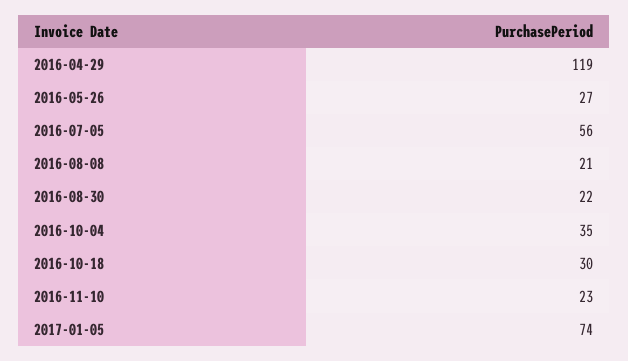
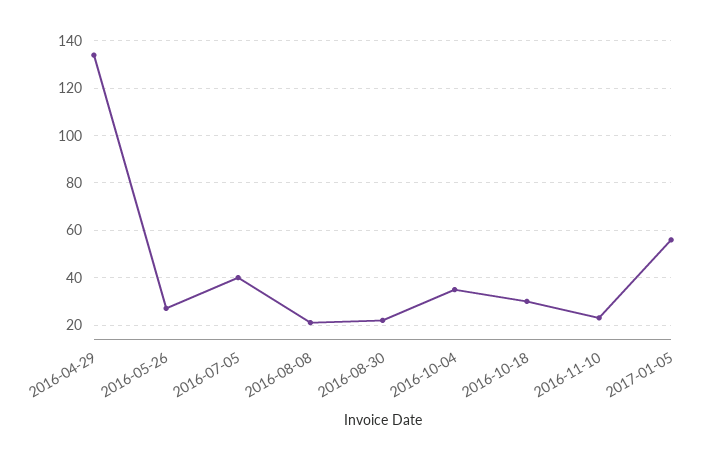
  {
-   "2016-04-29": 119,
+   "2016-04-29": 135,
    "2016-05-26": 27,
-   "2016-07-05": 56,
+   "2016-07-05": 40,
    "2016-08-08": 21,
    "2016-08-30": 22,
    "2016-10-04": 35,
    "2016-10-18": 30,
    "2016-11-10": 23,
-   "2017-01-05": 74
+   "2017-01-05": 55
  }

